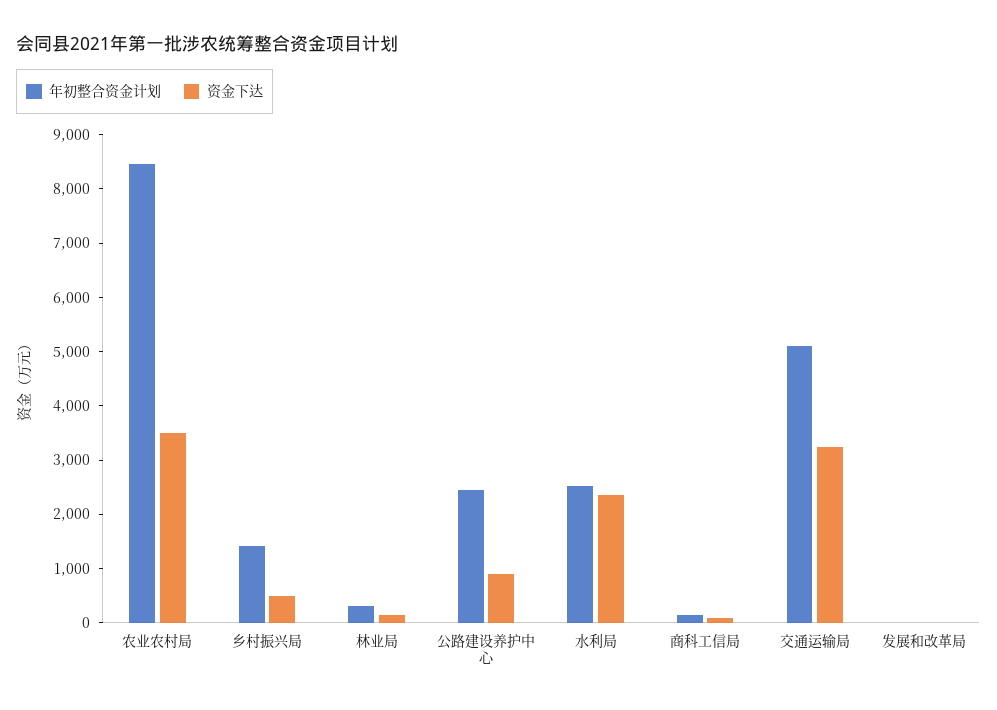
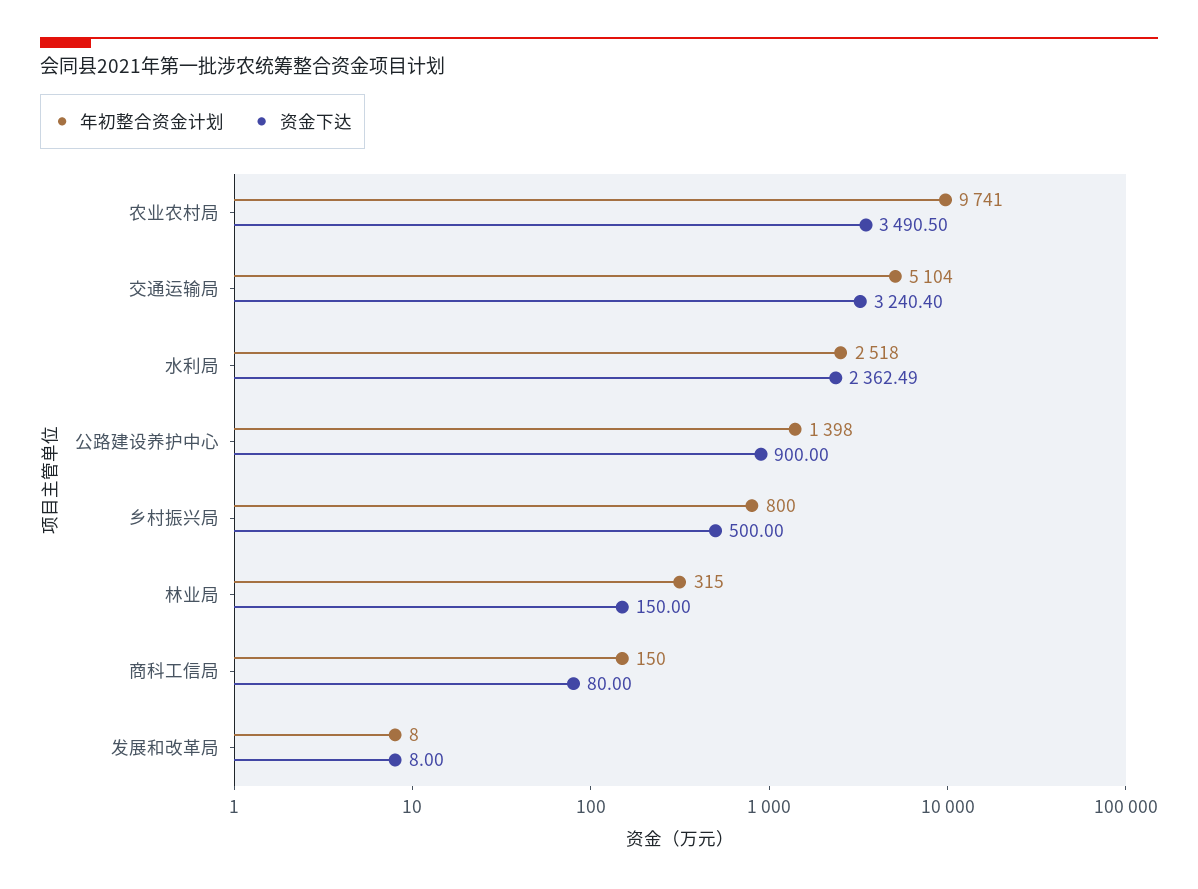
  {
    "年初整合资金计划": {
-     "农业农村局": 8400,
+     "农业农村局": 9741,
-     "乡村振兴局": 1400,
+     "乡村振兴局": 800,
      "林业局": 315,
-     "公路建设养护中心": 2400,
+     "公路建设养护中心": 1398,
      "水利局": 2518,
      "商科工信局": 150,
      "交通运输局": 5104,
      "发展和改革局": 8
    },
    "资金下达": {
      "农业农村局": 3490.5,
      "乡村振兴局": 500,
      "林业局": 150,
      "公路建设养护中心": 900,
      "水利局": 2362.49,
      "商科工信局": 80,
      "交通运输局": 3240.4,
      "发展和改革局": 8
    }
  }

